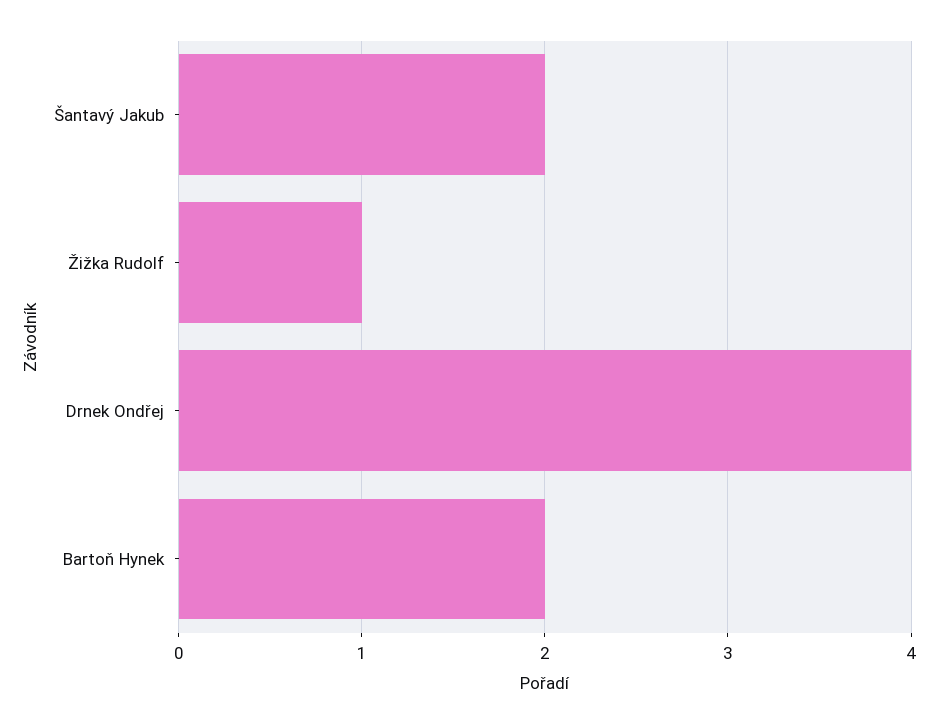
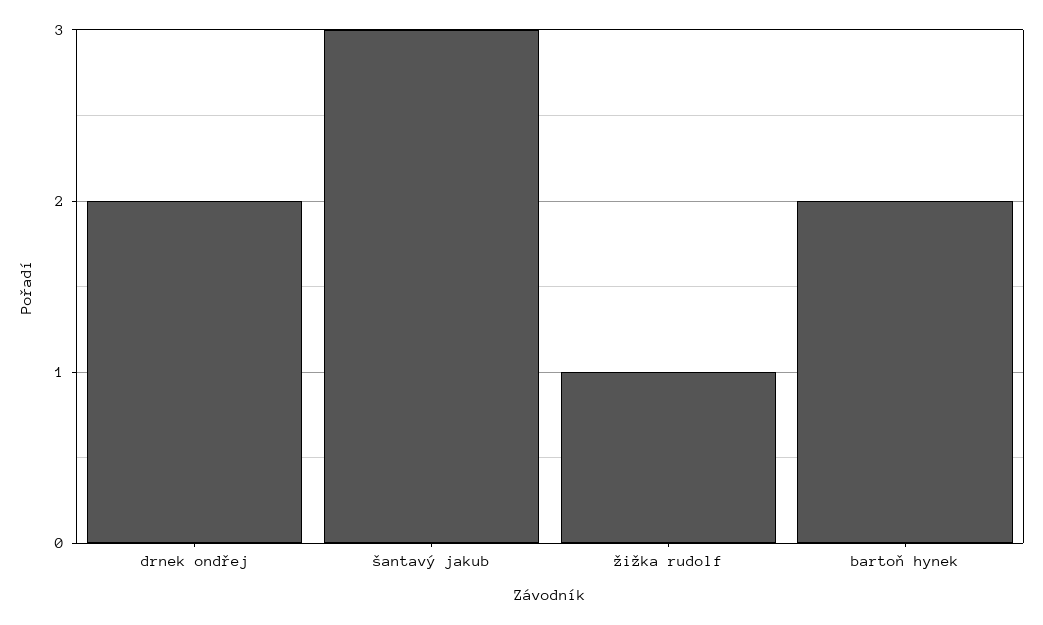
  {
-   "Šantavý Jakub": 2,
+   "Šantavý Jakub": 3,
    "Žižka Rudolf": 1,
-   "Drnek Ondřej": 4,
+   "Drnek Ondřej": 2,
    "Bartoň Hynek": 2
  }

